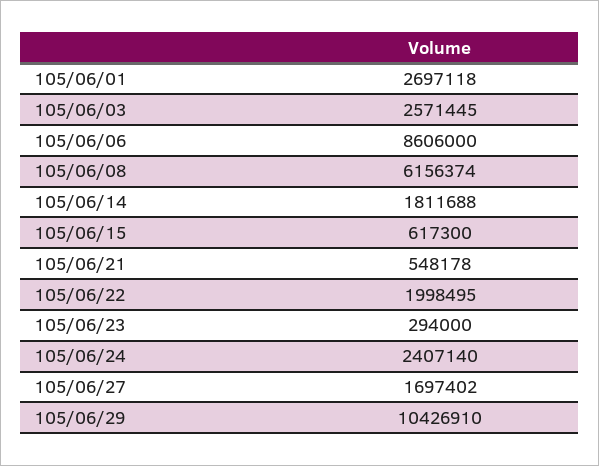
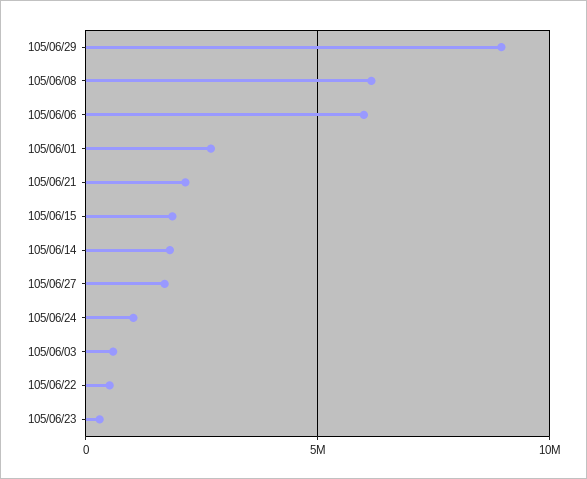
  {
    "105/06/01": 2697118,
-   "105/06/03": 2571445,
+   "105/06/03": 500000,
-   "105/06/06": 8606000,
+   "105/06/06": 6000000,
    "105/06/08": 6156374,
    "105/06/14": 1811688,
-   "105/06/15": 617300,
+   "105/06/15": 2000000,
-   "105/06/21": 548178,
+   "105/06/21": 2000000,
-   "105/06/22": 1998495,
+   "105/06/22": 500000,
    "105/06/23": 294000,
-   "105/06/24": 2407140,
+   "105/06/24": 1000000,
    "105/06/27": 1697402,
-   "105/06/29": 10426910
+   "105/06/29": 9000000
  }

